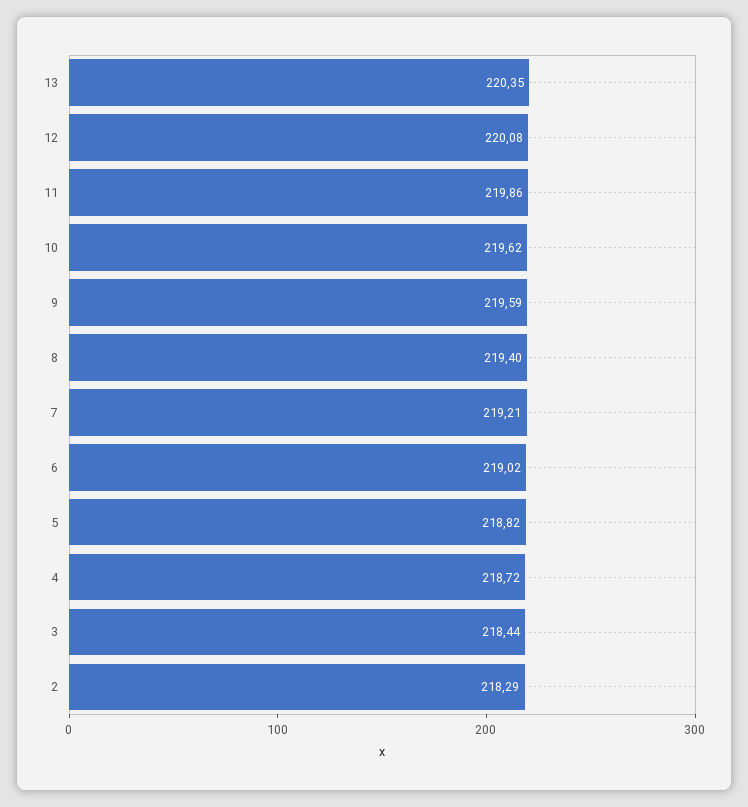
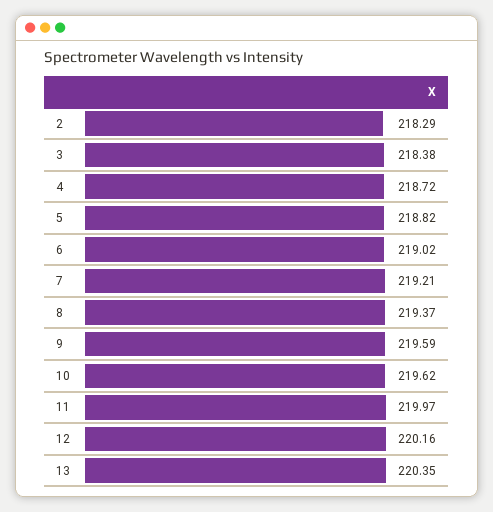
  {
    "13": 220.35,
-   "12": 220.08,
+   "12": 220.16,
-   "11": 219.86,
+   "11": 219.97,
    "10": 219.62,
    "9": 219.59,
-   "8": 219.4,
+   "8": 219.37,
    "7": 219.21,
    "6": 219.02,
    "5": 218.82,
    "4": 218.72,
-   "3": 218.44,
+   "3": 218.38,
    "2": 218.29
  }

